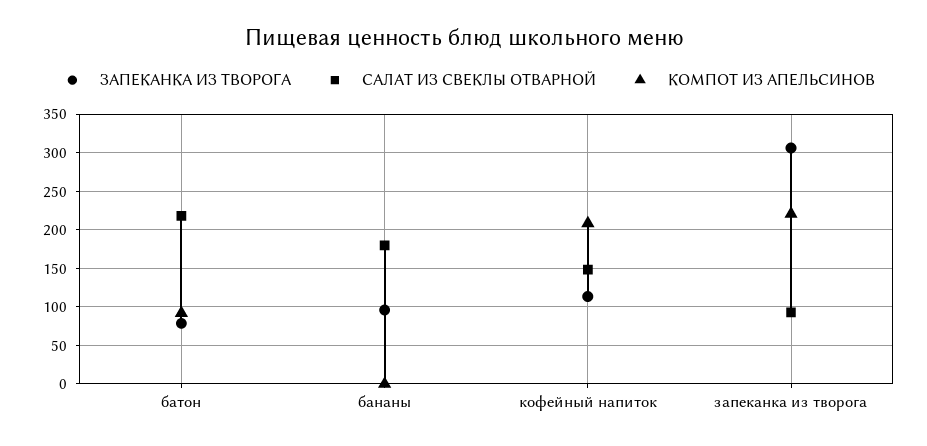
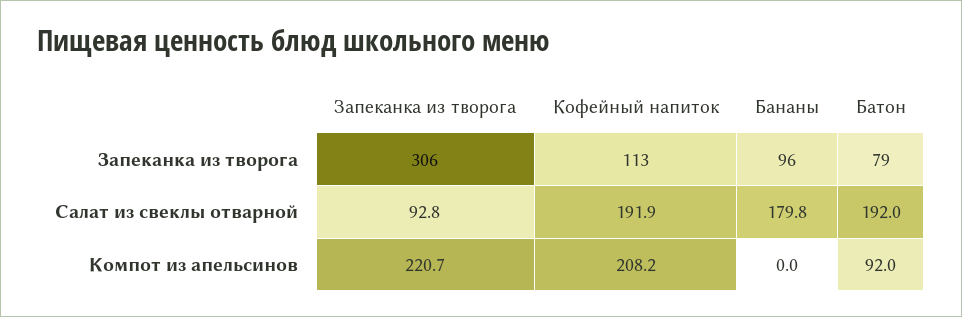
  {
    "ЗАПЕКАНКА ИЗ ТВОРОГА": {
      "батон": 79,
      "бананы": 96,
      "кофейный напиток": 113,
      "запеканка из творога": 306
    },
    "САЛАТ ИЗ СВЕКЛЫ ОТВАРНОЙ": {
-     "батон": 220,
+     "батон": 192,
      "бананы": 179.8,
-     "кофейный напиток": 150,
+     "кофейный напиток": 191.9,
      "запеканка из творога": 92.8
    },
    "КОМПОТ ИЗ АПЕЛЬСИНОВ": {
      "батон": 92,
      "бананы": 0,
      "кофейный напиток": 208.2,
      "запеканка из творога": 220.7
    }
  }

